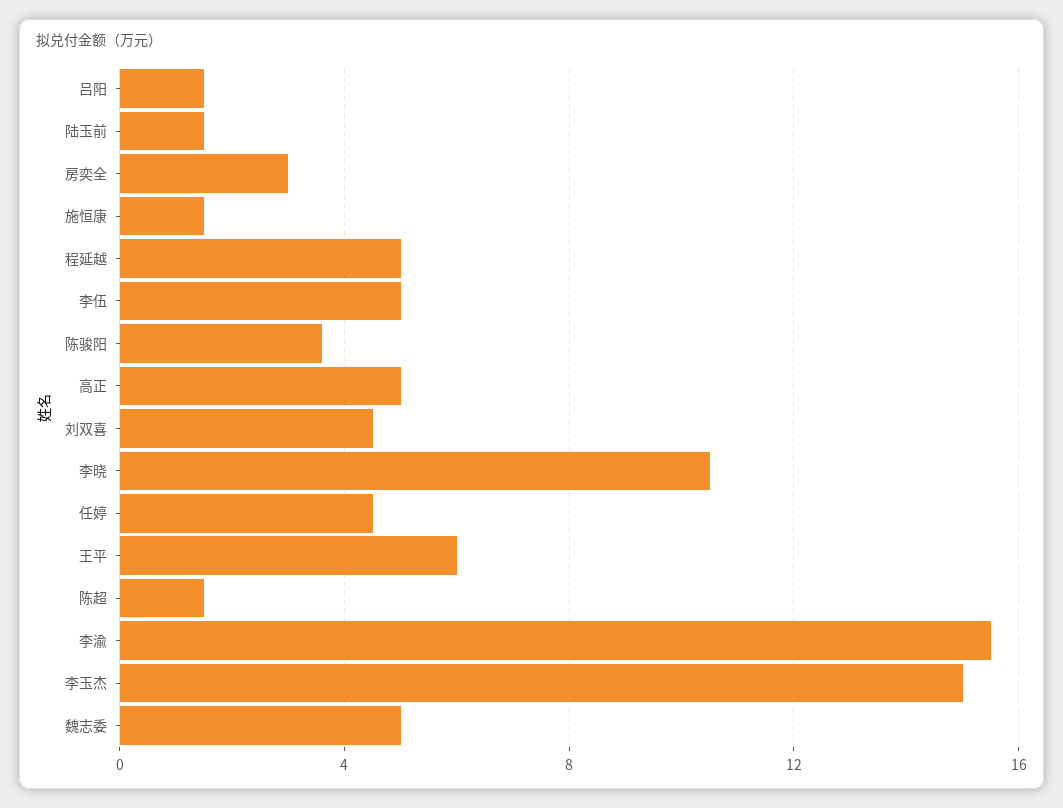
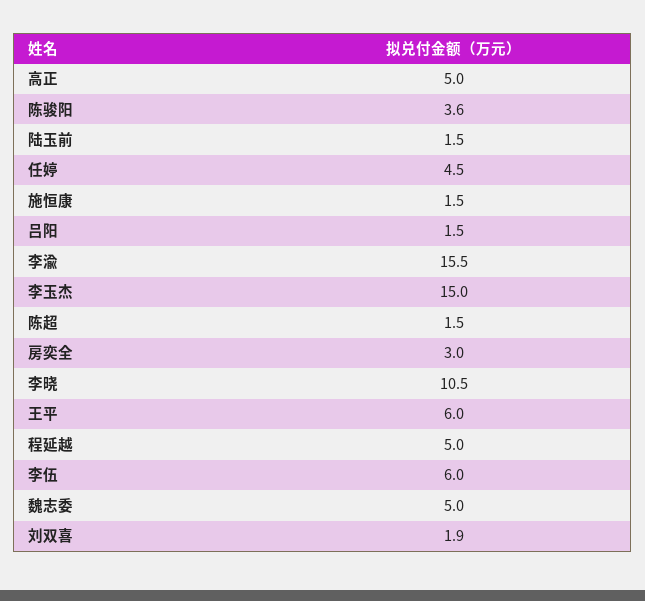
  {
    "吕阳": 1.5,
    "陆玉前": 1.5,
    "房奕全": 3,
    "施恒康": 1.5,
    "程延越": 5,
-   "李伍": 5,
+   "李伍": 6,
    "陈骏阳": 3.6,
    "高正": 5,
-   "刘双喜": 4.5,
+   "刘双喜": 1.9,
    "李晓": 10.5,
    "任婷": 4.5,
    "王平": 6,
    "陈超": 1.5,
    "李渝": 15.5,
    "李玉杰": 15,
    "魏志委": 5
  }

